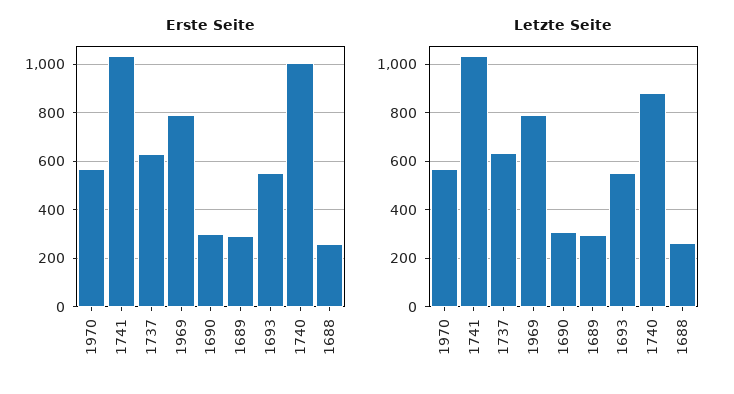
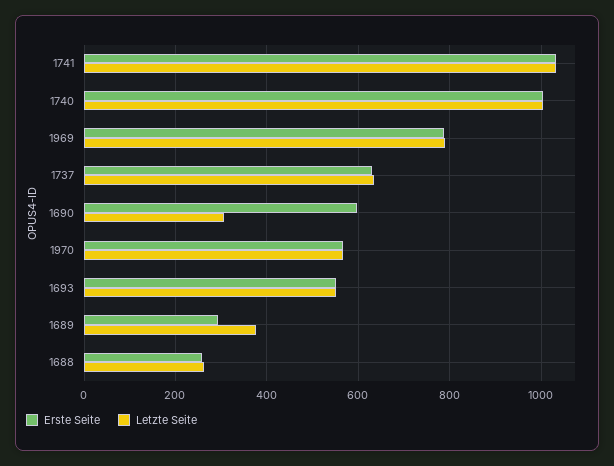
  {
    "Erste Seite": {
      "1970": 560,
      "1741": 1040,
      "1737": 640,
      "1969": 780,
-     "1690": 300,
+     "1690": 600,
      "1689": 300,
      "1693": 560,
      "1740": 1000,
      "1688": 260
    },
    "Letzte Seite": {
      "1970": 560,
      "1741": 1040,
      "1737": 640,
      "1969": 780,
      "1690": 300,
-     "1689": 300,
+     "1689": 380,
      "1693": 560,
-     "1740": 875,
+     "1740": 1000,
      "1688": 260
    }
  }

